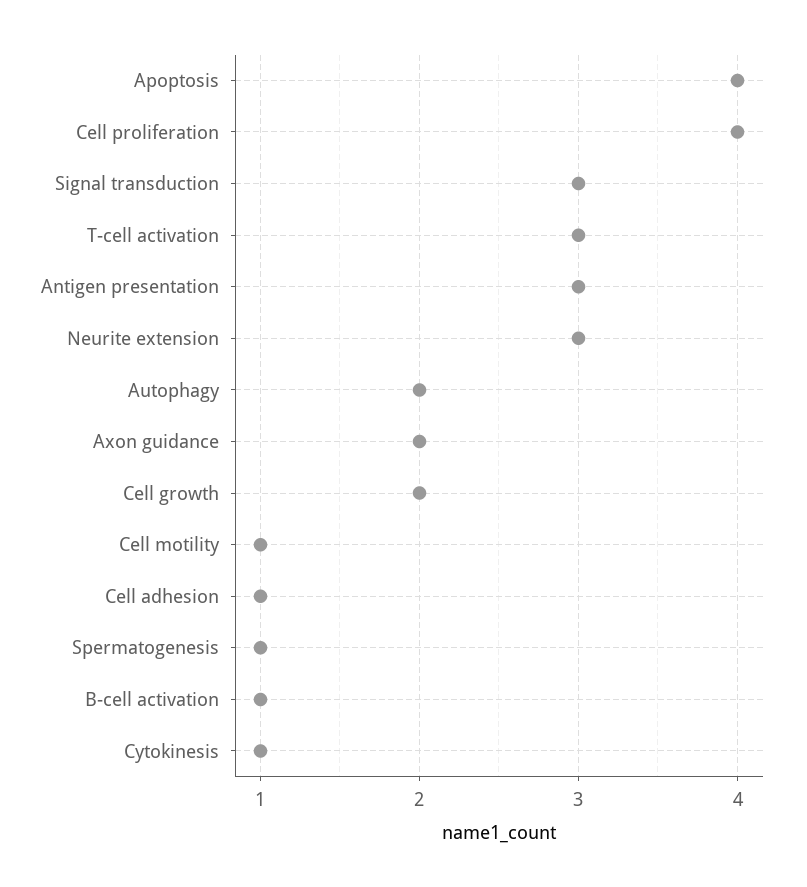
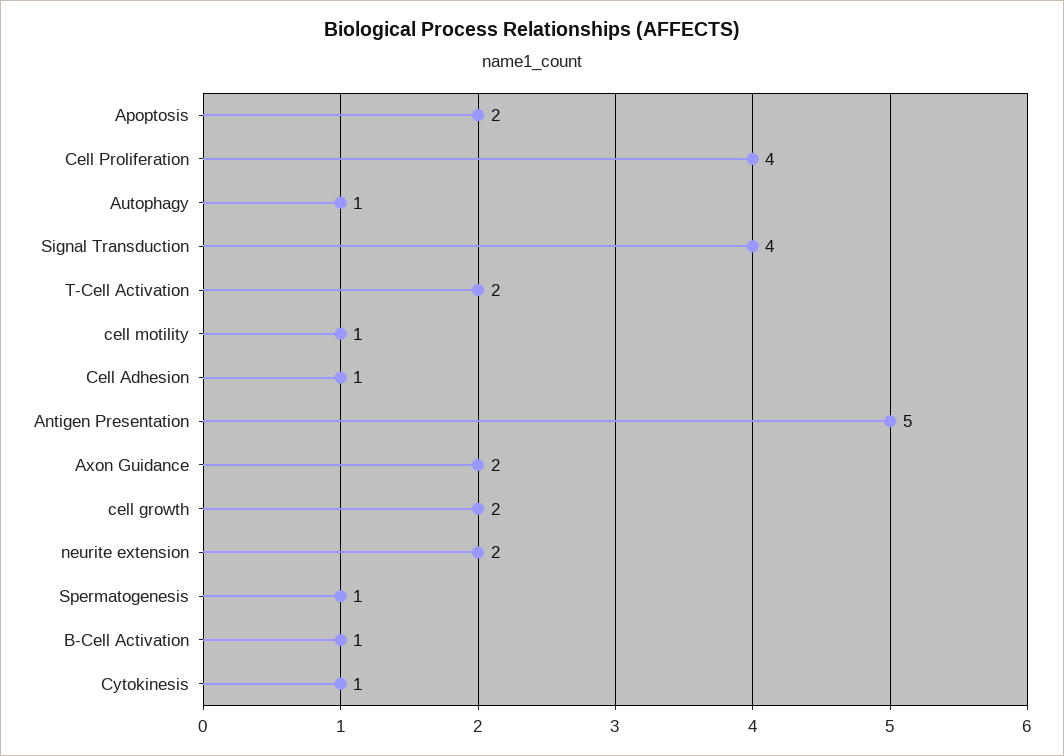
  {
-   "Apoptosis": 4,
+   "Apoptosis": 2,
    "Cell proliferation": 4,
-   "Signal transduction": 3,
+   "Signal transduction": 4,
-   "T-cell activation": 3,
+   "T-cell activation": 2,
-   "Antigen presentation": 3,
+   "Antigen presentation": 5,
-   "Neurite extension": 3,
+   "Neurite extension": 2,
-   "Autophagy": 2,
+   "Autophagy": 1,
    "Axon guidance": 2,
    "Cell growth": 2,
    "Cell motility": 1,
    "Cell adhesion": 1,
    "Spermatogenesis": 1,
    "B-cell activation": 1,
    "Cytokinesis": 1
  }

